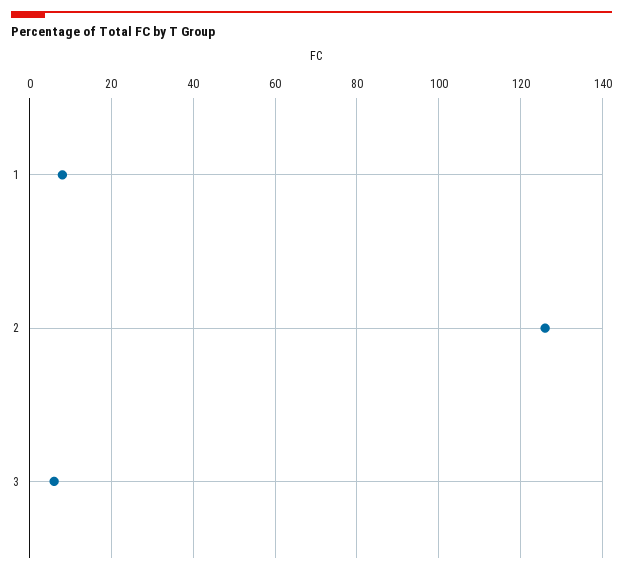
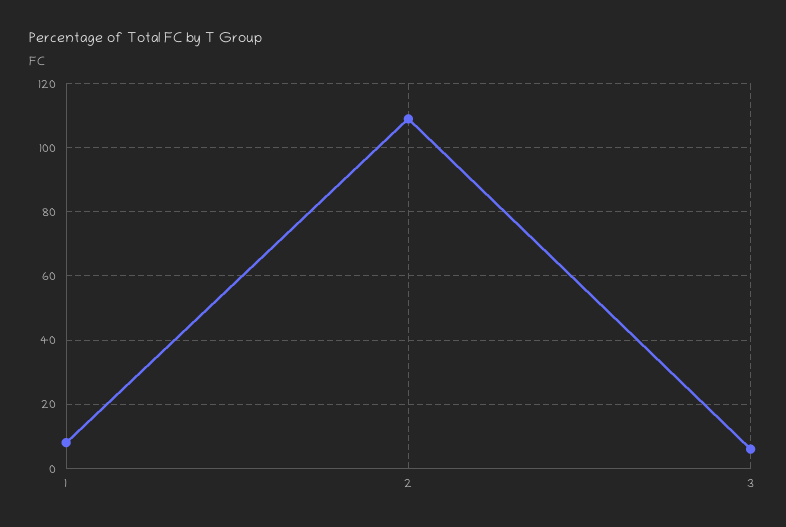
  {
    "1": 10,
-   "2": 125,
+   "2": 110,
    "3": 5
  }

